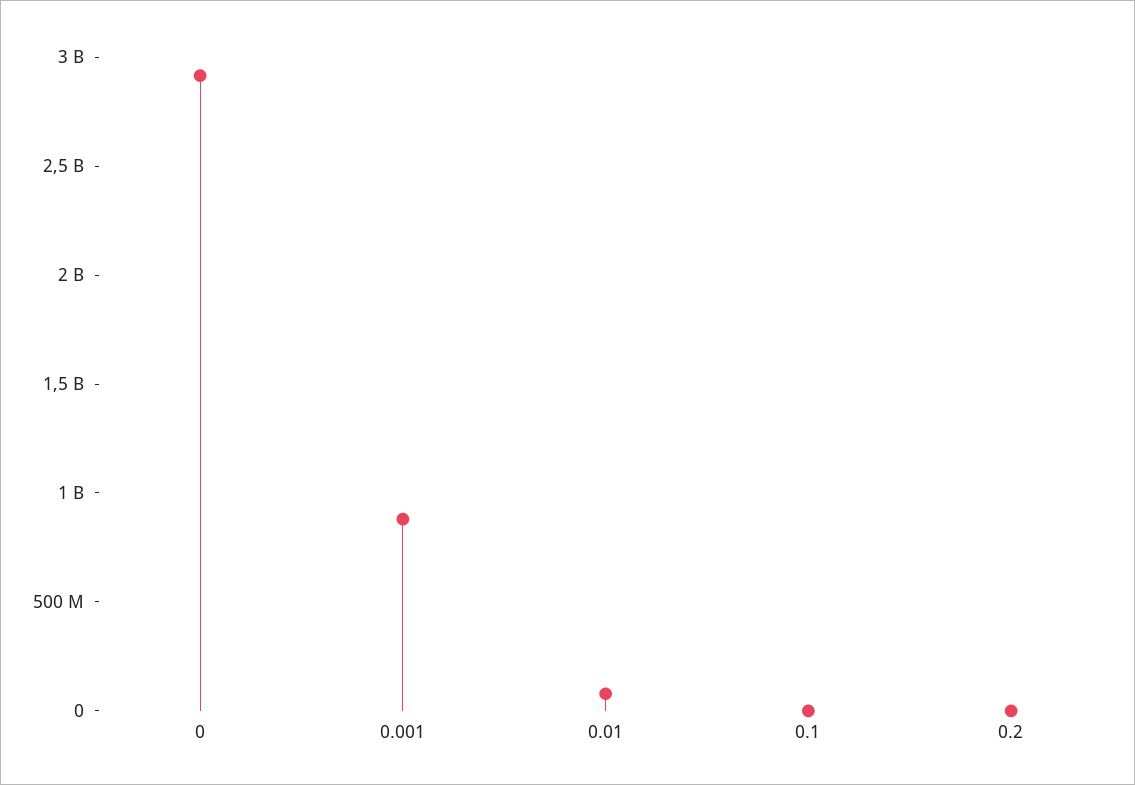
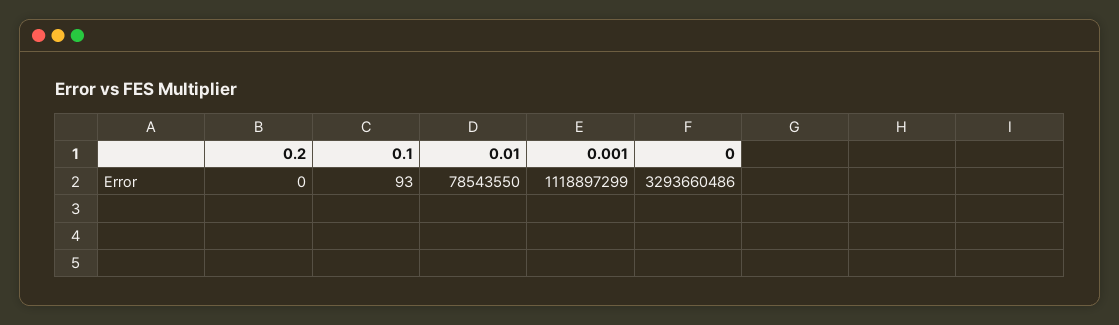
  {
-   "0": 2900000000,
+   "0": 3293660486,
-   "0.001": 900000000,
+   "0.001": 1118897299,
    "0.01": 78543550,
    "0.1": 93,
    "0.2": 0
  }

